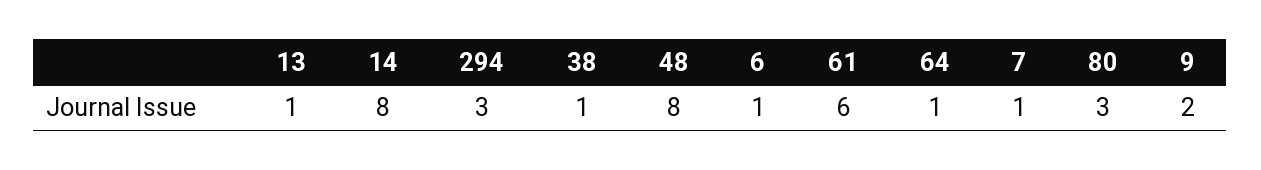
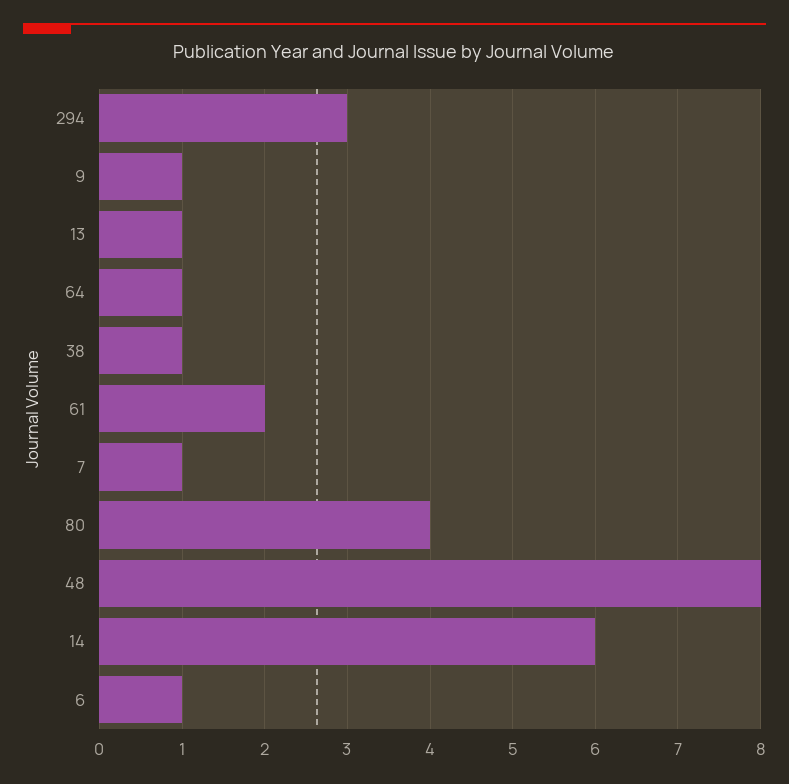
  {
    "13": 1,
-   "14": 8,
+   "14": 6,
    "294": 3,
    "38": 1,
    "48": 8,
    "6": 1,
-   "61": 6,
+   "61": 2,
    "64": 1,
    "7": 1,
-   "80": 3,
+   "80": 4,
-   "9": 2
+   "9": 1
  }

